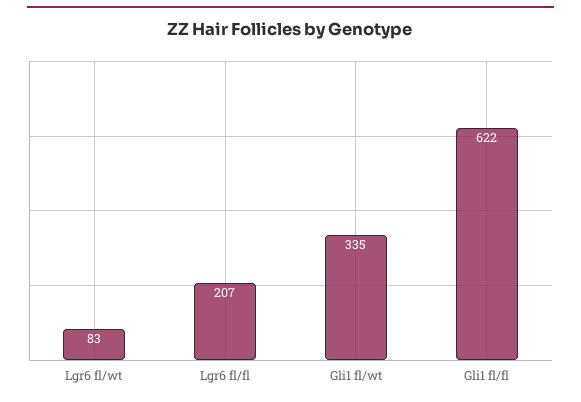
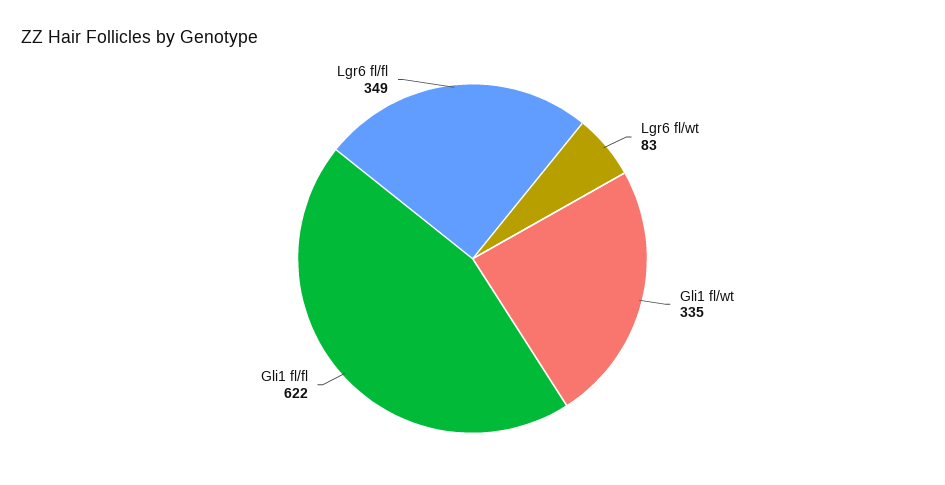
  {
    "Lgr6 fl/wt": 83,
-   "Lgr6 fl/fl": 207,
+   "Lgr6 fl/fl": 349,
    "Gli1 fl/wt": 335,
    "Gli1 fl/fl": 622
  }

